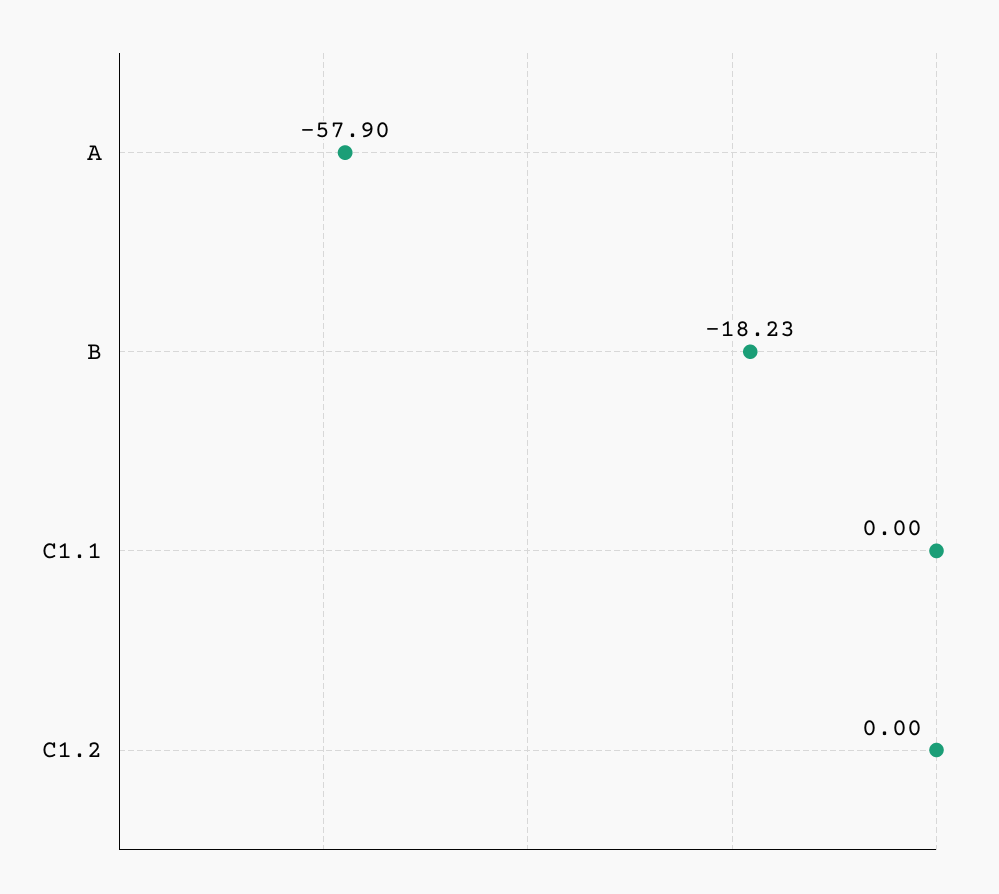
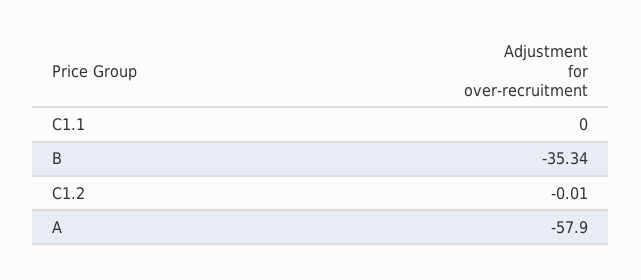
  {
    "A": -57.9,
-   "B": -18.23,
+   "B": -35.34,
    "C1.1": 0,
-   "C1.2": 0
+   "C1.2": -0.01
  }

